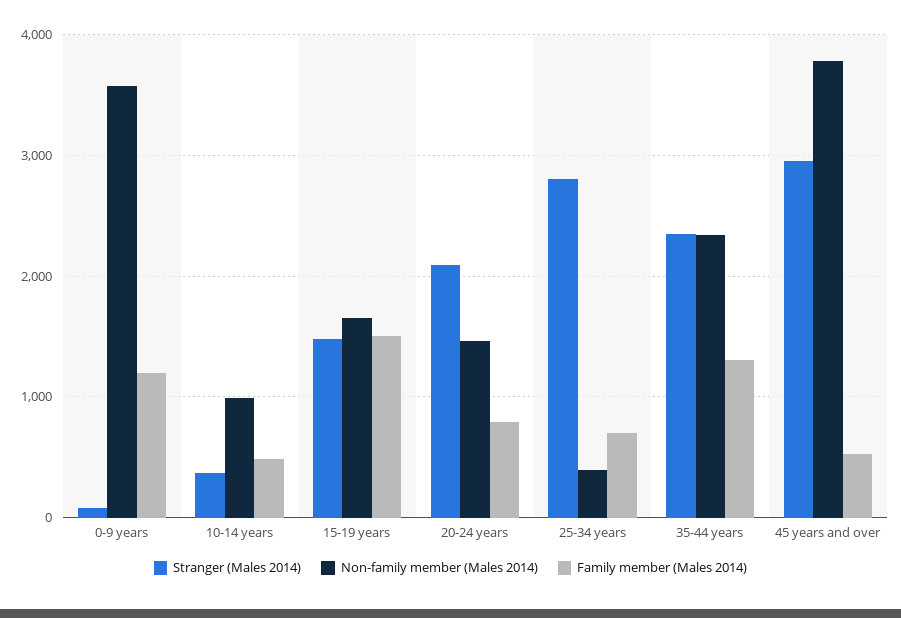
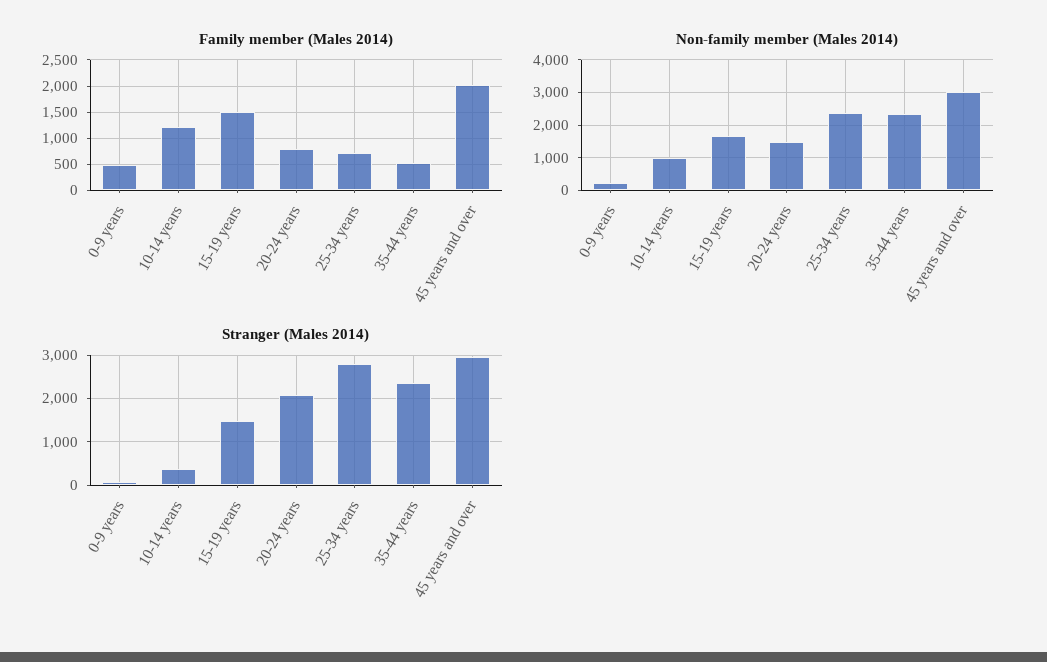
  {
    "Stranger (Males 2014)": {
      "0-9 years": 100,
      "10-14 years": 400,
      "15-19 years": 1500,
      "20-24 years": 2100,
      "25-34 years": 2800,
      "35-44 years": 2300,
      "45 years and over": 3000
    },
    "Non-family member (Males 2014)": {
-     "0-9 years": 3600,
+     "0-9 years": 200,
      "10-14 years": 1000,
      "15-19 years": 1700,
      "20-24 years": 1500,
-     "25-34 years": 400,
+     "25-34 years": 2400,
      "35-44 years": 2300,
-     "45 years and over": 3800
+     "45 years and over": 3000
    },
    "Family member (Males 2014)": {
-     "0-9 years": 1200,
+     "0-9 years": 500,
-     "10-14 years": 500,
+     "10-14 years": 1250,
      "15-19 years": 1500,
      "20-24 years": 800,
      "25-34 years": 700,
-     "35-44 years": 1300,
+     "35-44 years": 500,
-     "45 years and over": 500
+     "45 years and over": 2000
    }
  }

